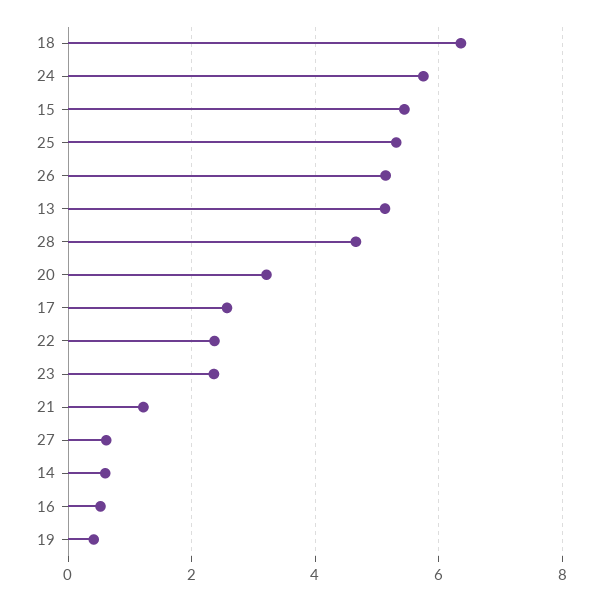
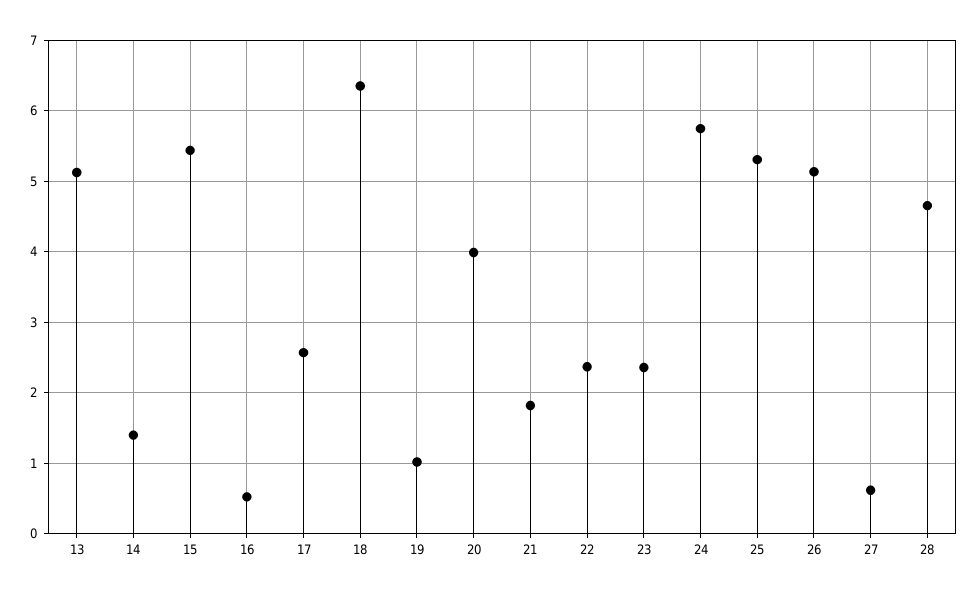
  {
    "18": 6.4,
    "24": 5.7,
    "15": 5.4,
    "25": 5.3,
    "26": 5.1,
    "13": 5.1,
    "28": 4.7,
-   "20": 3.2,
+   "20": 4,
    "17": 2.6,
    "22": 2.4,
    "23": 2.4,
-   "21": 1.2,
+   "21": 1.8,
    "27": 0.6,
-   "14": 0.6,
+   "14": 1.4,
    "16": 0.5,
-   "19": 0.4
+   "19": 1
  }

